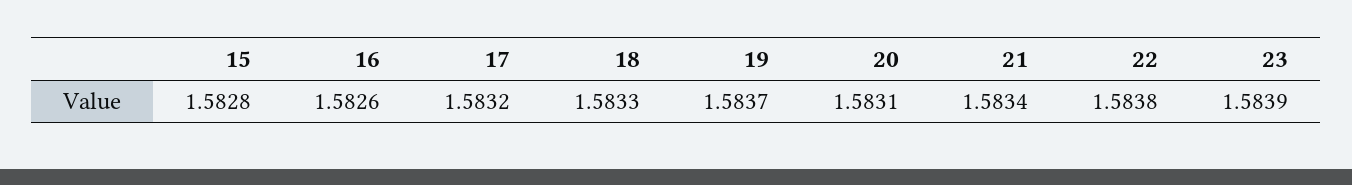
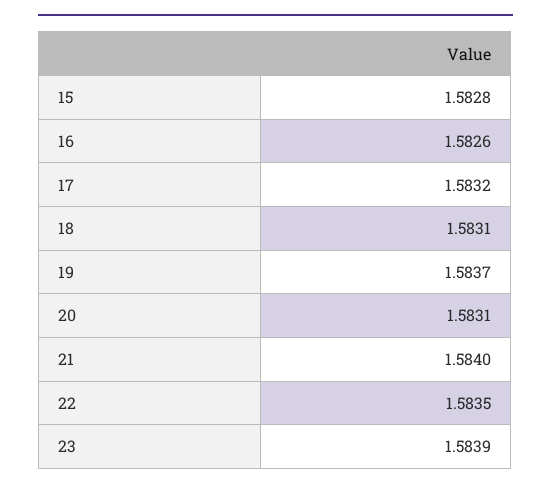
  {
    "15": 1.5828,
    "16": 1.5826,
    "17": 1.5832,
-   "18": 1.5833,
+   "18": 1.5831,
    "19": 1.5837,
    "20": 1.5831,
-   "21": 1.5834,
+   "21": 1.584,
-   "22": 1.5838,
+   "22": 1.5835,
    "23": 1.5839
  }

